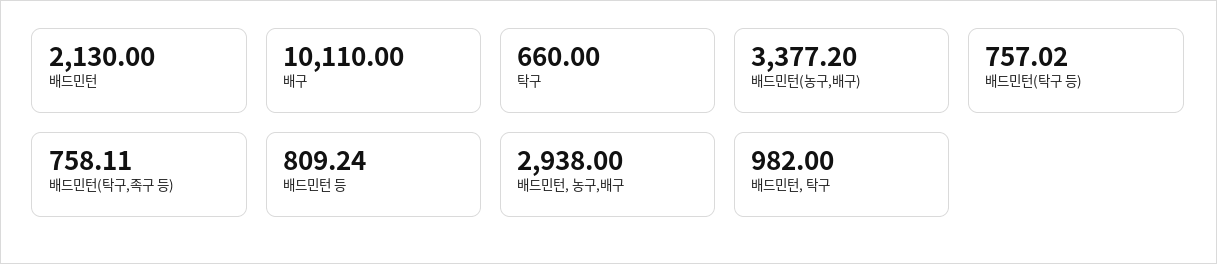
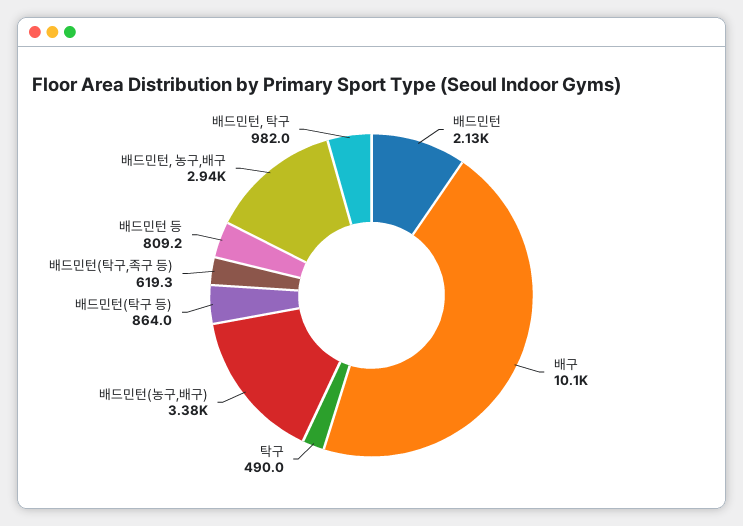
  {
    "배드민턴": 2130,
    "배구": 10110,
-   "탁구": 660,
+   "탁구": 490,
    "배드민턴(농구,배구)": 3377.2,
-   "배드민턴(탁구 등)": 757.02,
+   "배드민턴(탁구 등)": 864,
-   "배드민턴(탁구,족구 등)": 758.11,
+   "배드민턴(탁구,족구 등)": 619.3,
    "배드민턴 등": 809.24,
    "배드민턴, 농구,배구": 2938,
    "배드민턴, 탁구": 982
  }

